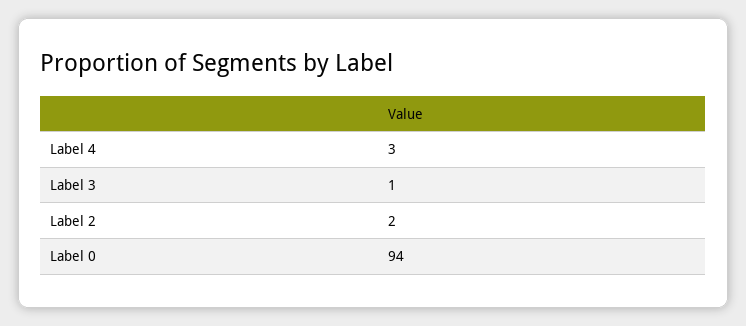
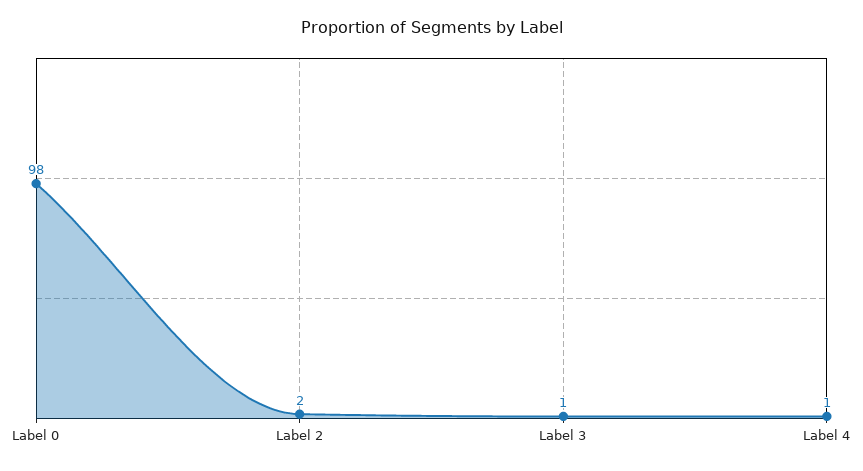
  {
-   "Label 4": 3,
+   "Label 4": 1,
    "Label 3": 1,
    "Label 2": 2,
-   "Label 0": 94
+   "Label 0": 98
  }

